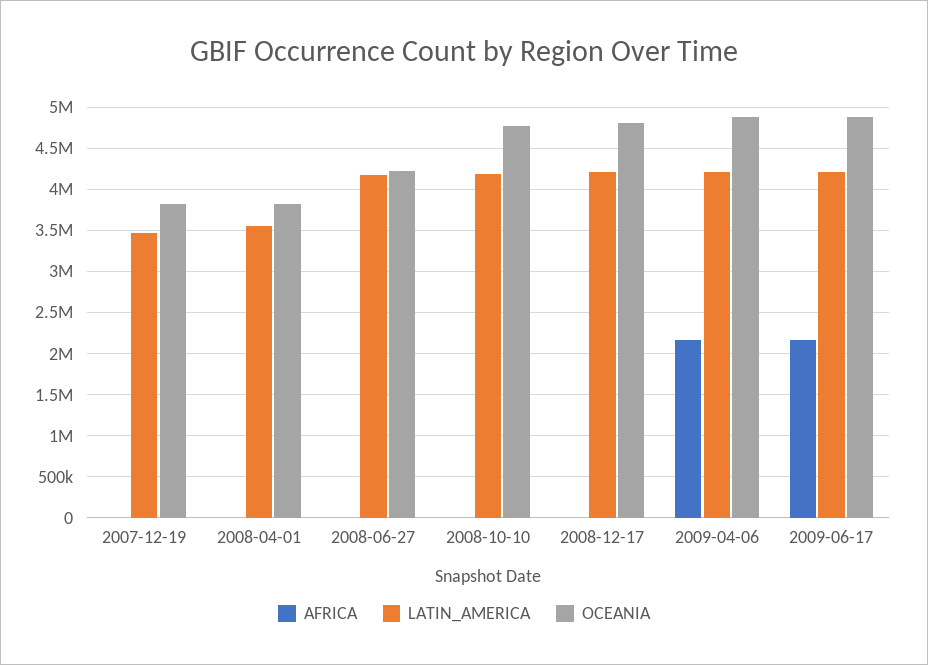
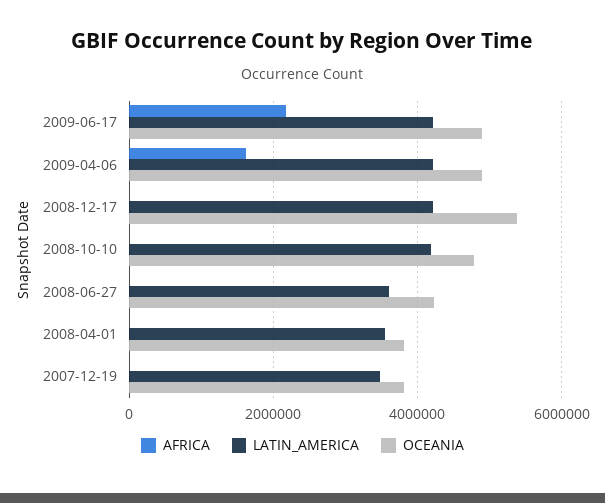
  {
    "AFRICA": {
      "2007-12-19": 0,
      "2008-04-01": 0,
      "2008-06-27": 0,
      "2008-10-10": 0,
      "2008-12-17": 0,
-     "2009-04-06": 2200000,
+     "2009-04-06": 1600000,
      "2009-06-17": 2200000
    },
    "LATIN_AMERICA": {
      "2007-12-19": 3500000,
      "2008-04-01": 3600000,
-     "2008-06-27": 4200000,
+     "2008-06-27": 3600000,
      "2008-10-10": 4200000,
      "2008-12-17": 4200000,
      "2009-04-06": 4200000,
      "2009-06-17": 4200000
    },
    "OCEANIA": {
      "2007-12-19": 3800000,
      "2008-04-01": 3800000,
      "2008-06-27": 4200000,
      "2008-10-10": 4800000,
-     "2008-12-17": 4800000,
+     "2008-12-17": 5400000,
      "2009-04-06": 4900000,
      "2009-06-17": 4900000
    }
  }

